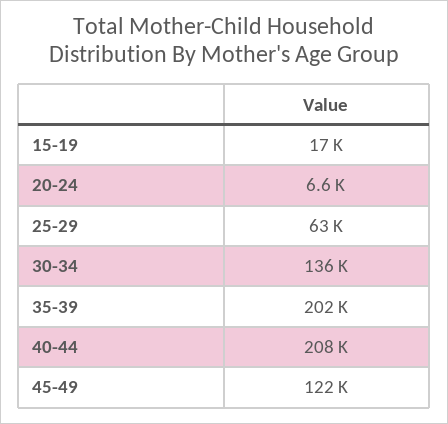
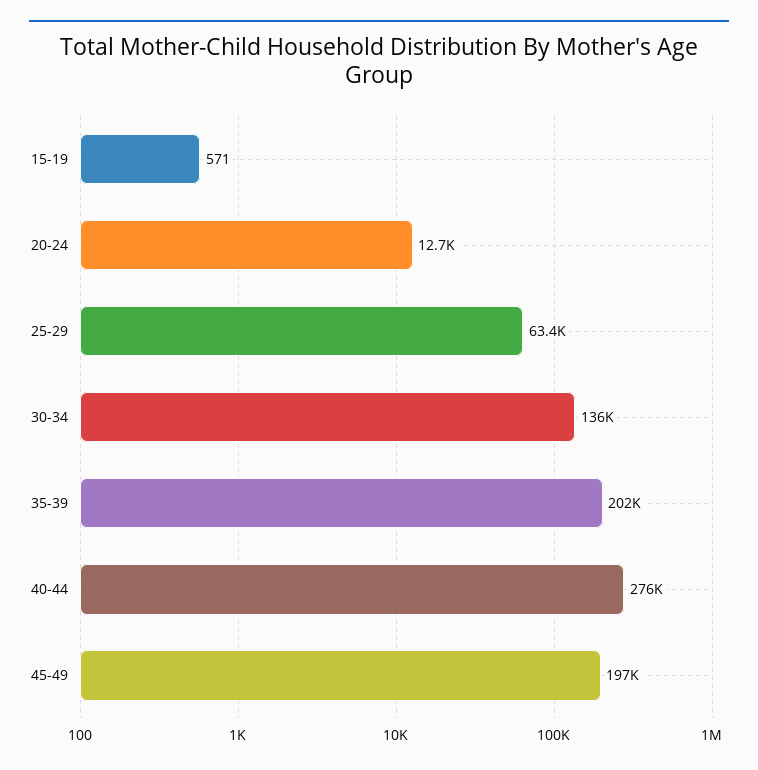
  {
-   "15-19": 17000,
+   "15-19": 571,
-   "20-24": 6600,
+   "20-24": 12700,
    "25-29": 63400,
    "30-34": 136000,
    "35-39": 202000,
-   "40-44": 208000,
+   "40-44": 276000,
-   "45-49": 122000
+   "45-49": 197000
  }

